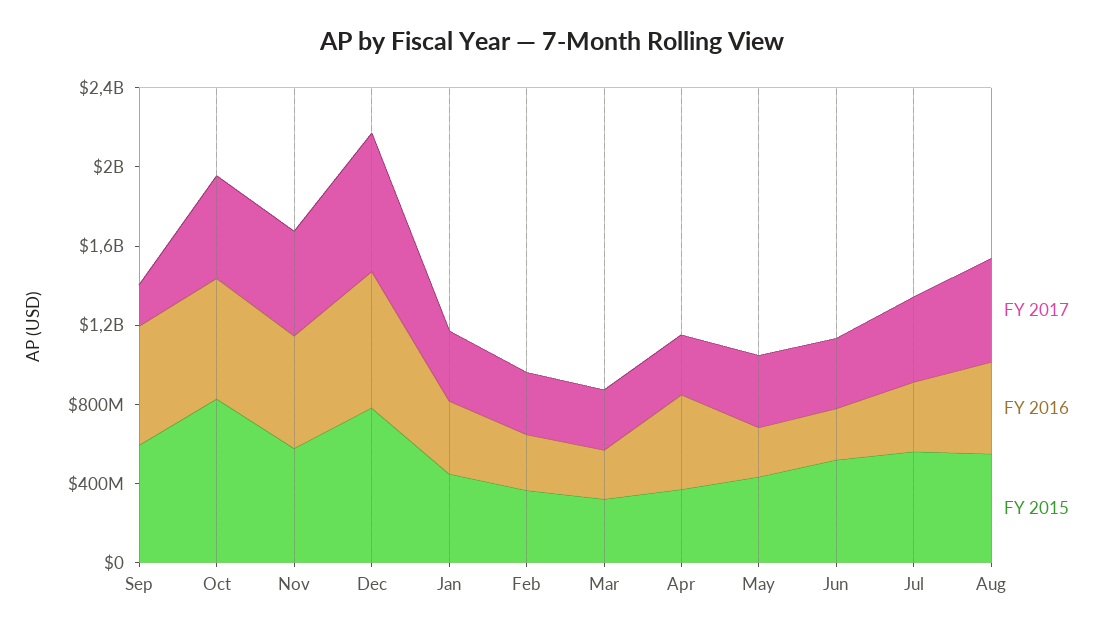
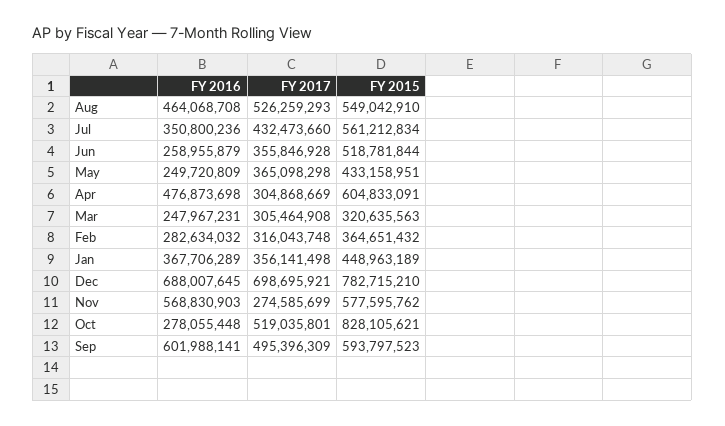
  {
    "FY 2017": {
-     "Sep": 200000000,
+     "Sep": 495396309,
      "Oct": 519035801,
-     "Nov": 500000000,
+     "Nov": 274585699,
      "Dec": 698695921,
      "Jan": 356141498,
      "Feb": 316043748,
      "Mar": 305464908,
      "Apr": 304868669,
      "May": 365098298,
      "Jun": 355846928,
      "Jul": 432473660,
      "Aug": 526259293
    },
    "FY 2016": {
      "Sep": 601988141,
-     "Oct": 600000000,
+     "Oct": 278055448,
      "Nov": 568830903,
      "Dec": 688007645,
      "Jan": 367706289,
      "Feb": 282634032,
      "Mar": 247967231,
      "Apr": 476873698,
      "May": 249720809,
      "Jun": 258955879,
      "Jul": 350800236,
      "Aug": 464068708
    },
    "FY 2015": {
      "Sep": 593797523,
      "Oct": 828105621,
      "Nov": 577595762,
      "Dec": 782715210,
      "Jan": 448963189,
      "Feb": 364651432,
      "Mar": 320635563,
-     "Apr": 400000000,
+     "Apr": 604833091,
      "May": 433158951,
      "Jun": 518781844,
      "Jul": 561212834,
      "Aug": 549042910
    }
  }

